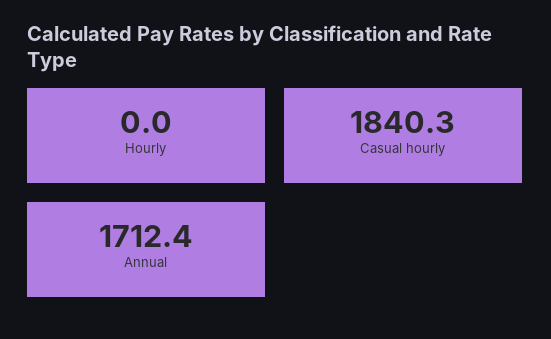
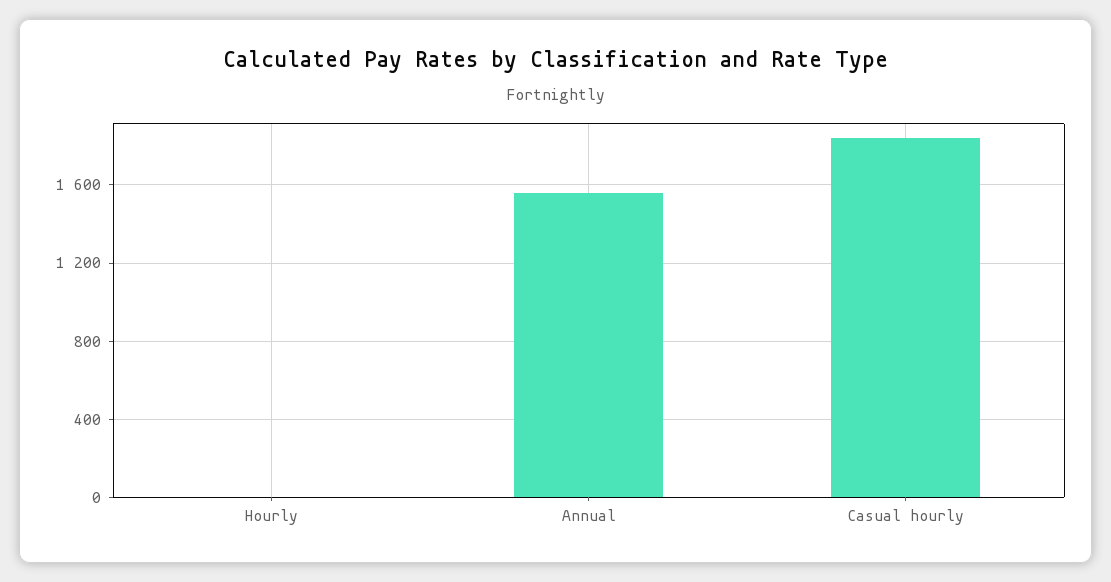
  {
    "Hourly": 0,
    "Casual hourly": 1840.3,
-   "Annual": 1712.4
+   "Annual": 1550
  }

